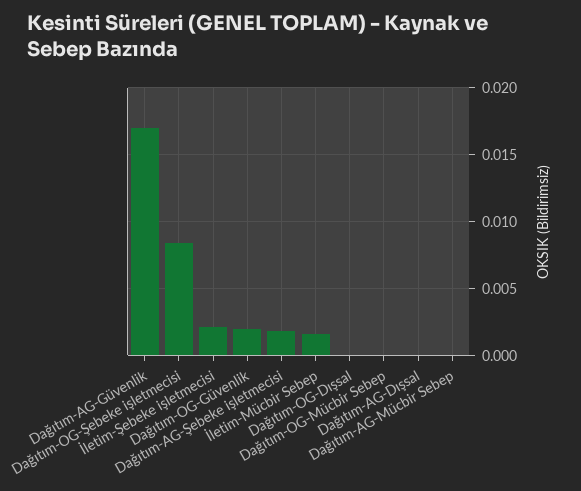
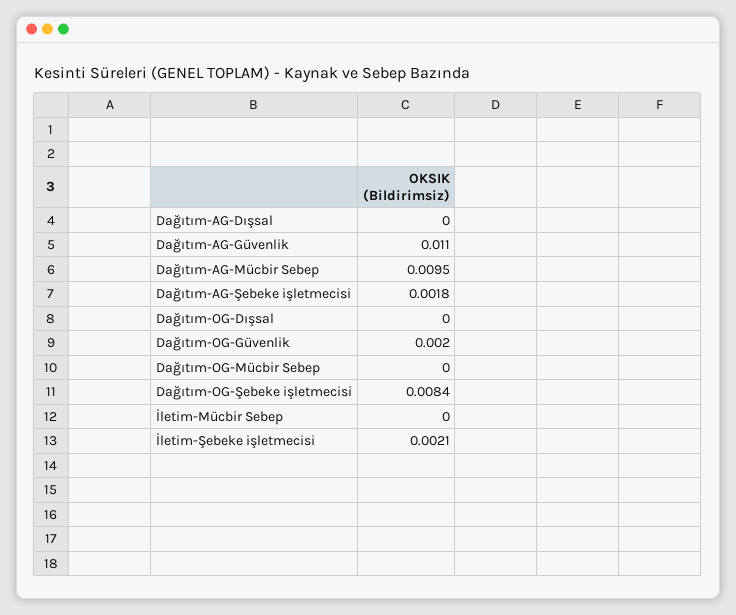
  {
-   "Dağıtım-AG-Güvenlik": 0.017,
+   "Dağıtım-AG-Güvenlik": 0.011,
    "Dağıtım-OG-Şebeke işletmecisi": 0.0084,
    "İletim-Şebeke işletmecisi": 0.0021,
    "Dağıtım-OG-Güvenlik": 0.002,
    "Dağıtım-AG-Şebeke işletmecisi": 0.0018,
-   "İletim-Mücbir Sebep": 0.0015,
+   "İletim-Mücbir Sebep": 0,
    "Dağıtım-OG-Dışsal": 0,
    "Dağıtım-OG-Mücbir Sebep": 0,
    "Dağıtım-AG-Dışsal": 0,
-   "Dağıtım-AG-Mücbir Sebep": 0
+   "Dağıtım-AG-Mücbir Sebep": 0.0095
  }

